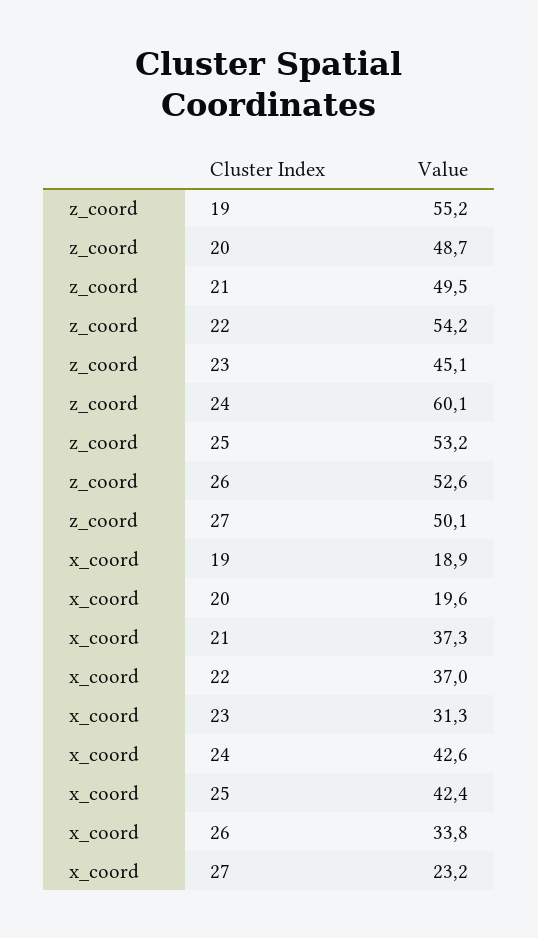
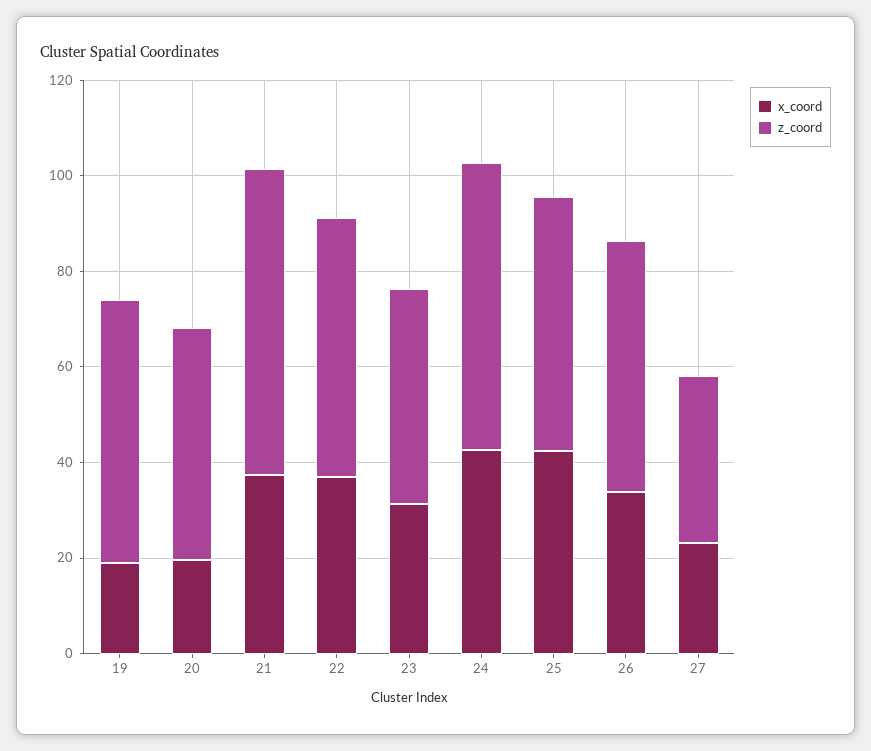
  {
    "z_coord": {
      "19": 55.2,
      "20": 48.7,
-     "21": 49.5,
+     "21": 65,
      "22": 54.2,
      "23": 45.1,
      "24": 60.1,
      "25": 53.2,
      "26": 52.6,
-     "27": 50.1
+     "27": 35
    },
    "x_coord": {
      "19": 18.9,
      "20": 19.6,
      "21": 37.3,
      "22": 37,
      "23": 31.3,
      "24": 42.6,
      "25": 42.4,
      "26": 33.8,
      "27": 23.2
    }
  }

